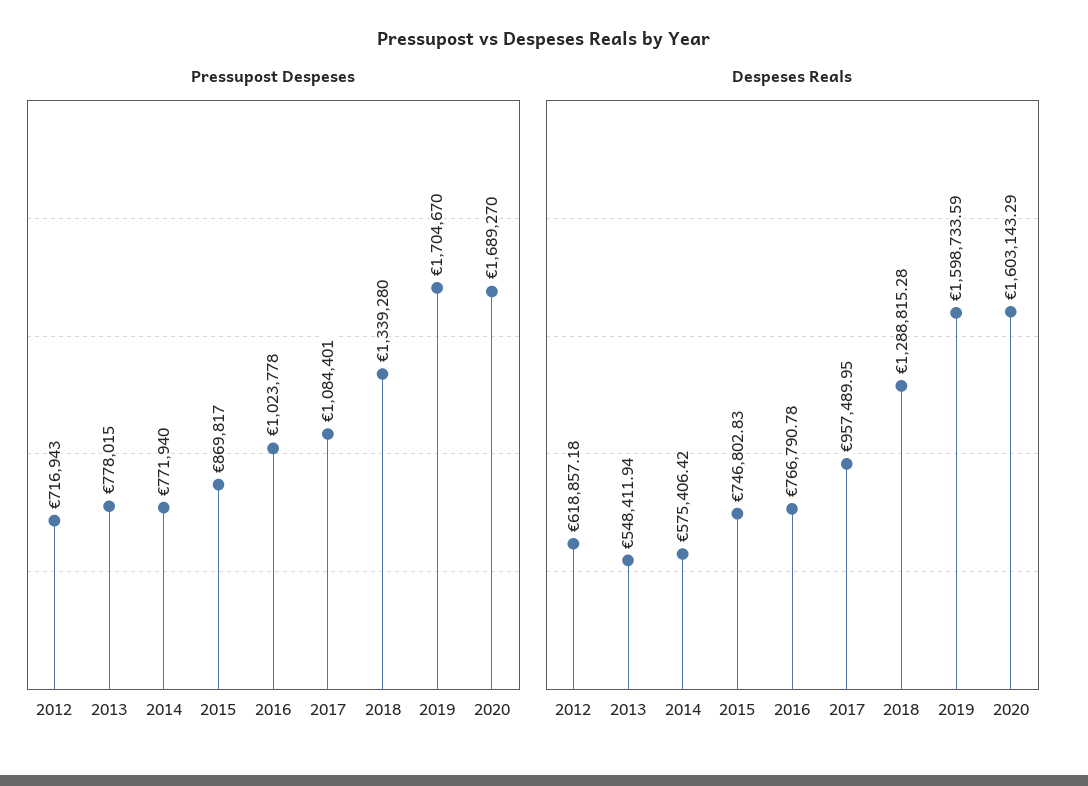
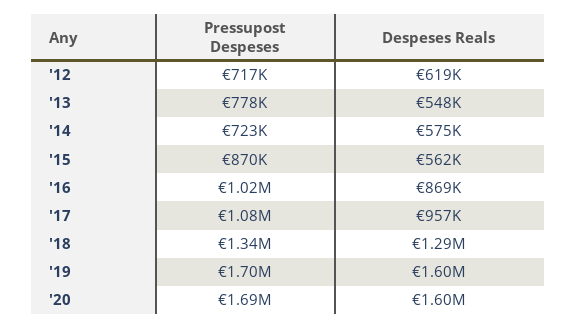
  {
    "Pressupost Despeses": {
      "2012": 716943,
      "2013": 778015,
-     "2014": 771940,
+     "2014": 723000,
      "2015": 869817,
      "2016": 1023778,
      "2017": 1084401,
      "2018": 1339280,
      "2019": 1704670,
      "2020": 1689270
    },
    "Despeses Reals": {
      "2012": 618857.18,
      "2013": 548411.94,
      "2014": 575406.42,
-     "2015": 746802.83,
+     "2015": 562000,
-     "2016": 766790.78,
+     "2016": 869000,
      "2017": 957489.95,
      "2018": 1288815.28,
      "2019": 1598733.59,
      "2020": 1603143.29
    }
  }

